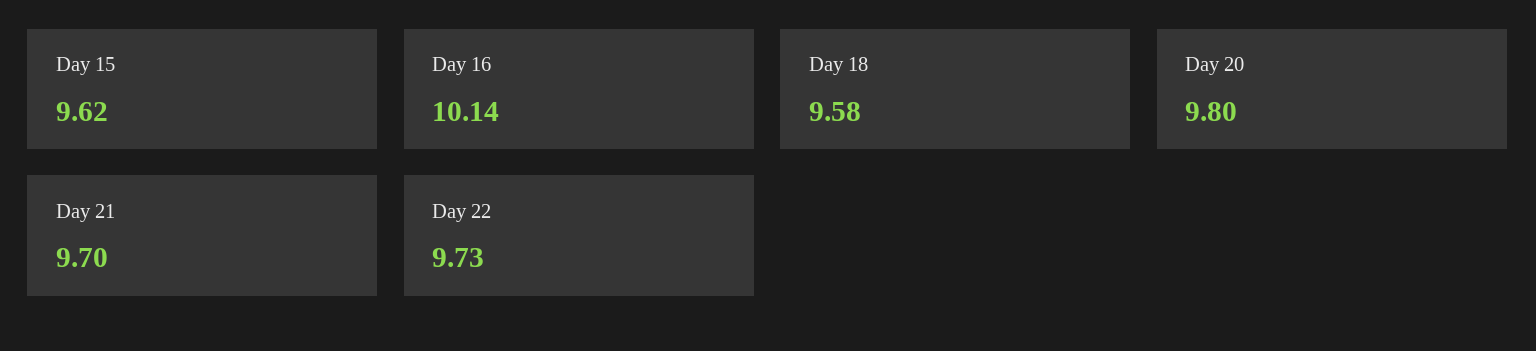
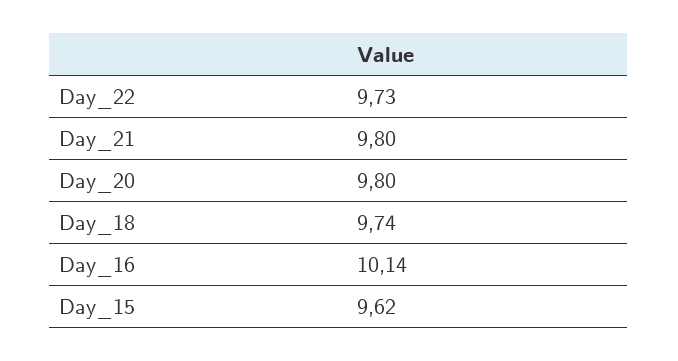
  {
    "Day 15": 9.62,
    "Day 16": 10.14,
-   "Day 18": 9.58,
+   "Day 18": 9.74,
    "Day 20": 9.8,
-   "Day 21": 9.7,
+   "Day 21": 9.8,
    "Day 22": 9.73
  }

